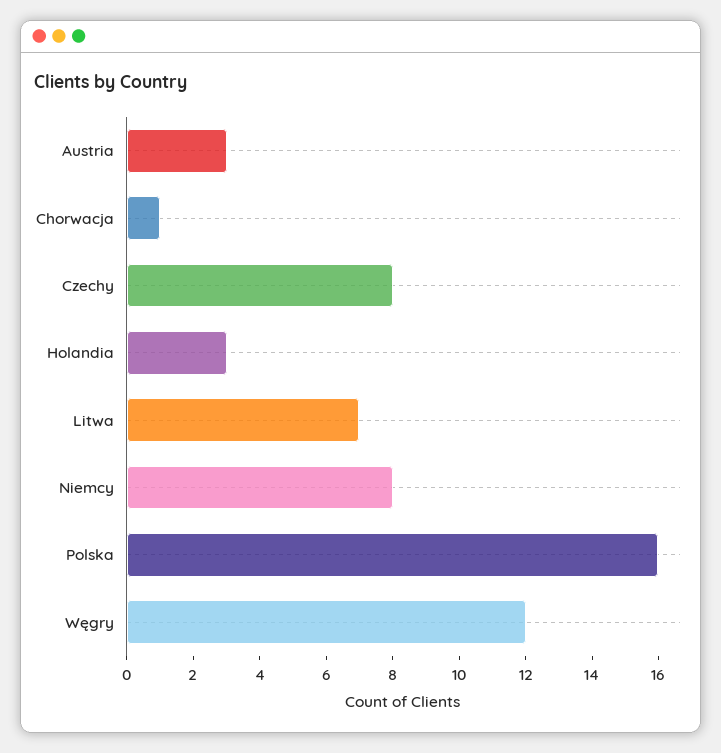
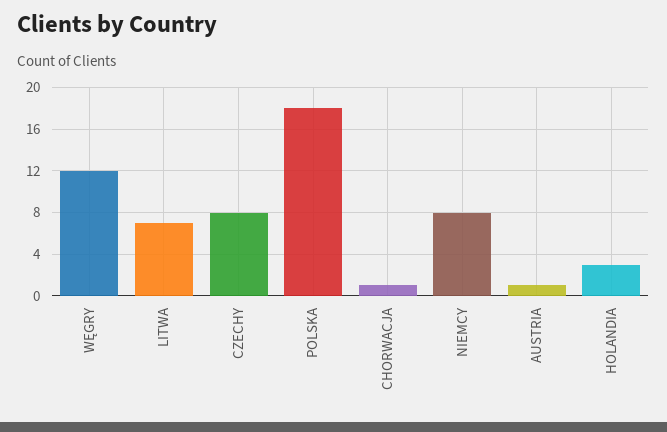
  {
-   "Austria": 3,
+   "Austria": 1,
    "Chorwacja": 1,
    "Czechy": 8,
    "Holandia": 3,
    "Litwa": 7,
    "Niemcy": 8,
-   "Polska": 16,
+   "Polska": 18,
    "Węgry": 12
  }

